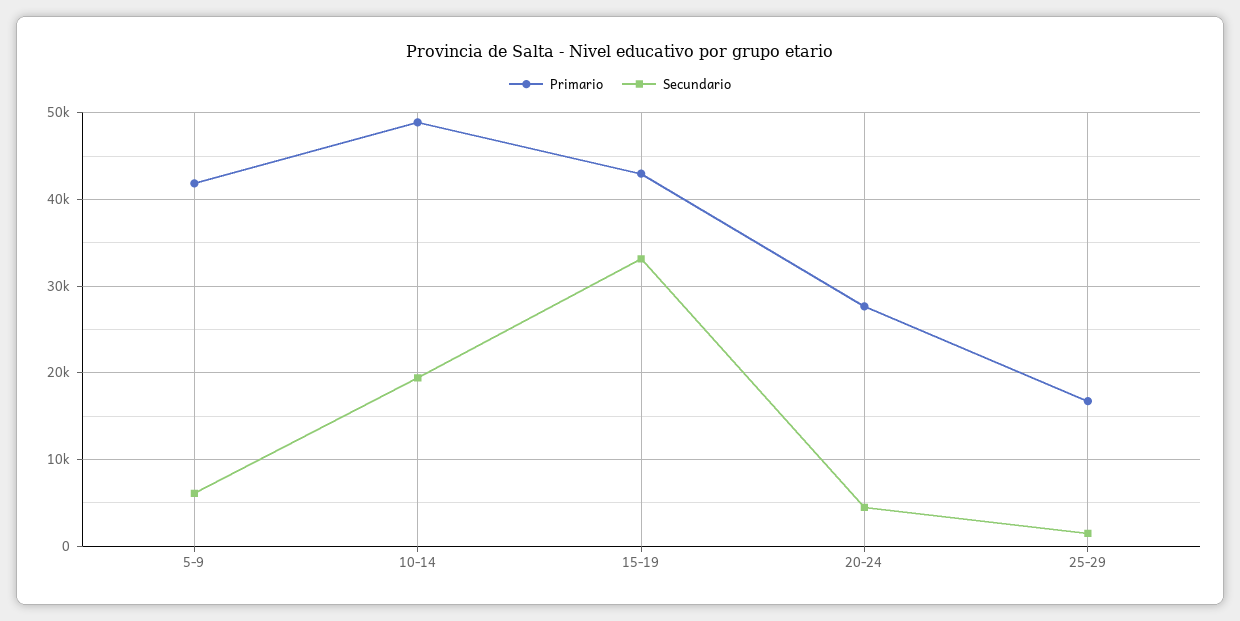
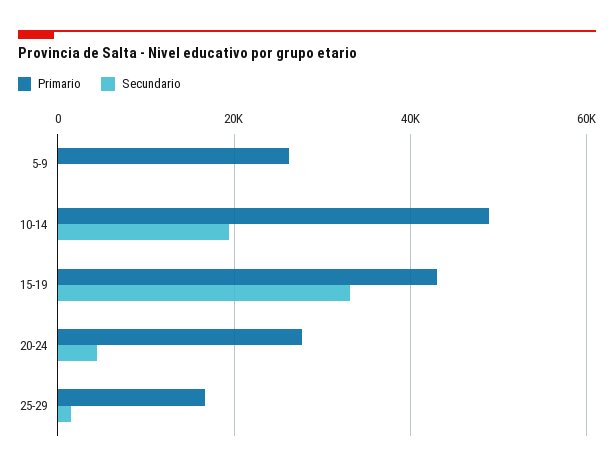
  {
    "Primario": {
-     "5-9": 42000,
+     "5-9": 26000,
      "10-14": 49000,
      "15-19": 43000,
      "20-24": 28000,
      "25-29": 17000
    },
    "Secundario": {
-     "5-9": 6000,
+     "5-9": 0,
      "10-14": 19000,
      "15-19": 33000,
      "20-24": 4000,
      "25-29": 1000
    }
  }

